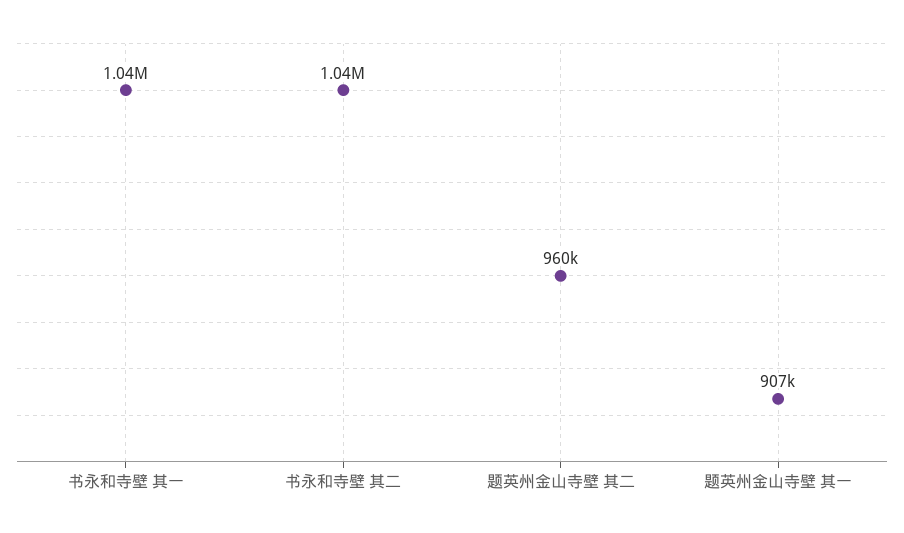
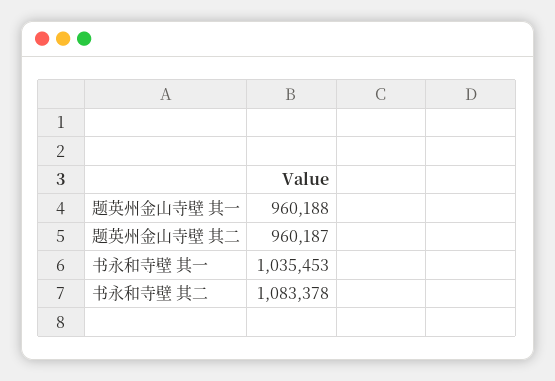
  {
    "书永和寺壁 其一": 1035453,
-   "书永和寺壁 其二": 1040000,
+   "书永和寺壁 其二": 1083378,
    "题英州金山寺壁 其二": 960187,
-   "题英州金山寺壁 其一": 907000
+   "题英州金山寺壁 其一": 960188
  }

